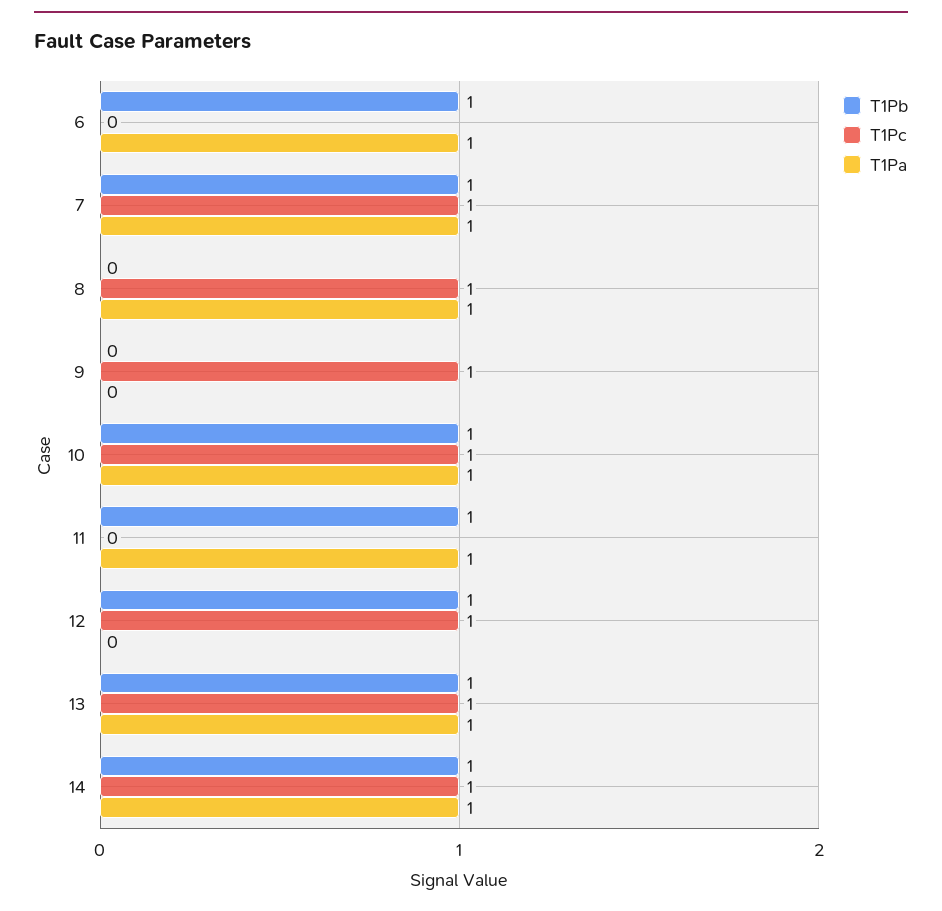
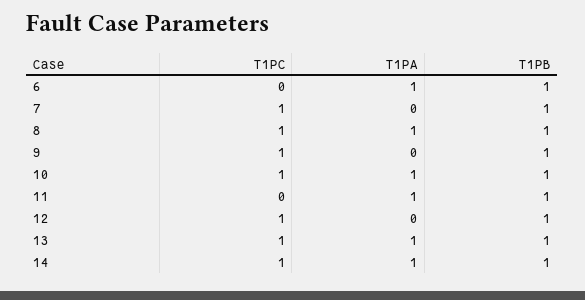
  {
    "T1Pb": {
      "6": 1,
      "7": 1,
-     "8": 0,
+     "8": 1,
-     "9": 0,
+     "9": 1,
      "10": 1,
      "11": 1,
      "12": 1,
      "13": 1,
      "14": 1
    },
    "T1Pc": {
      "6": 0,
      "7": 1,
      "8": 1,
      "9": 1,
      "10": 1,
      "11": 0,
      "12": 1,
      "13": 1,
      "14": 1
    },
    "T1Pa": {
      "6": 1,
-     "7": 1,
+     "7": 0,
      "8": 1,
      "9": 0,
      "10": 1,
      "11": 1,
      "12": 0,
      "13": 1,
      "14": 1
    }
  }

